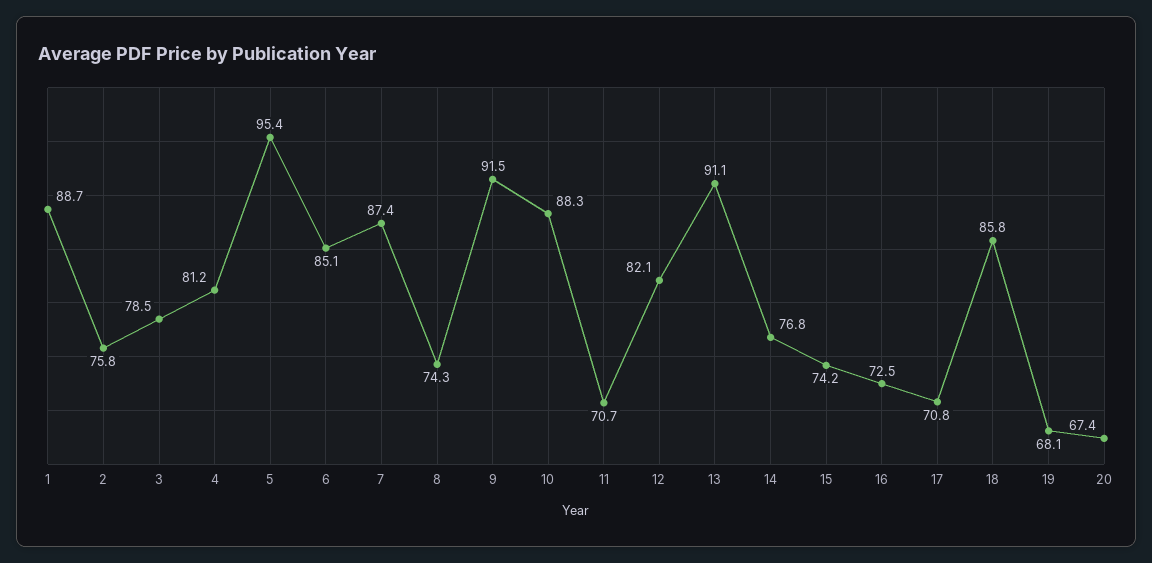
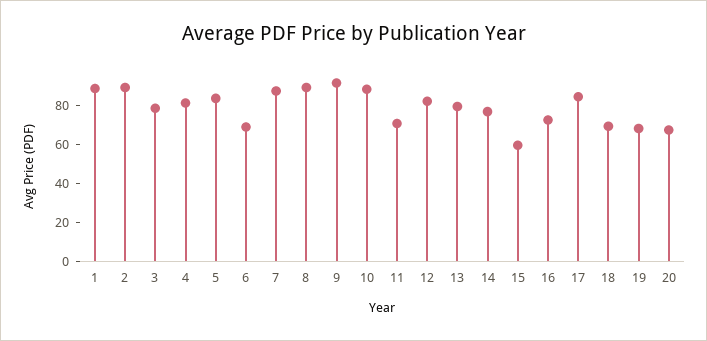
  {
    "1": 88.7,
-   "2": 75.8,
+   "2": 90,
    "3": 78.5,
    "4": 81.2,
-   "5": 95.4,
+   "5": 85,
-   "6": 85.1,
+   "6": 70,
    "7": 87.4,
-   "8": 74.3,
+   "8": 90,
    "9": 91.5,
    "10": 88.3,
    "11": 70.7,
    "12": 82.1,
-   "13": 91.1,
+   "13": 80,
    "14": 76.8,
-   "15": 74.2,
+   "15": 60,
    "16": 72.5,
-   "17": 70.8,
+   "17": 85,
-   "18": 85.8,
+   "18": 70,
    "19": 68.1,
    "20": 67.4
  }

